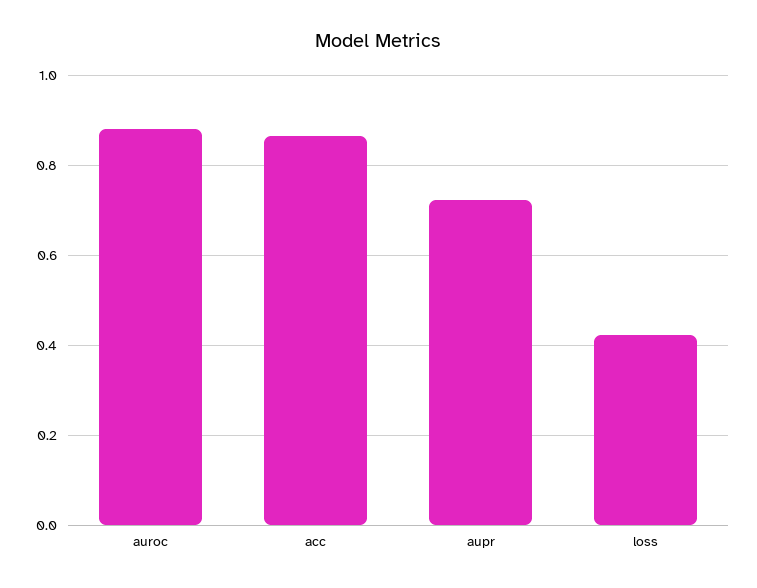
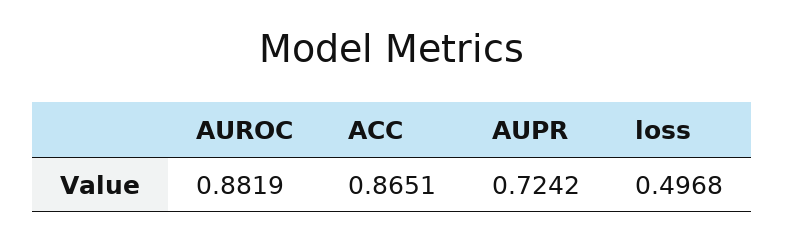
  {
    "auroc": 0.8819,
    "acc": 0.8651,
    "aupr": 0.7242,
-   "loss": 0.42
+   "loss": 0.4968
  }

